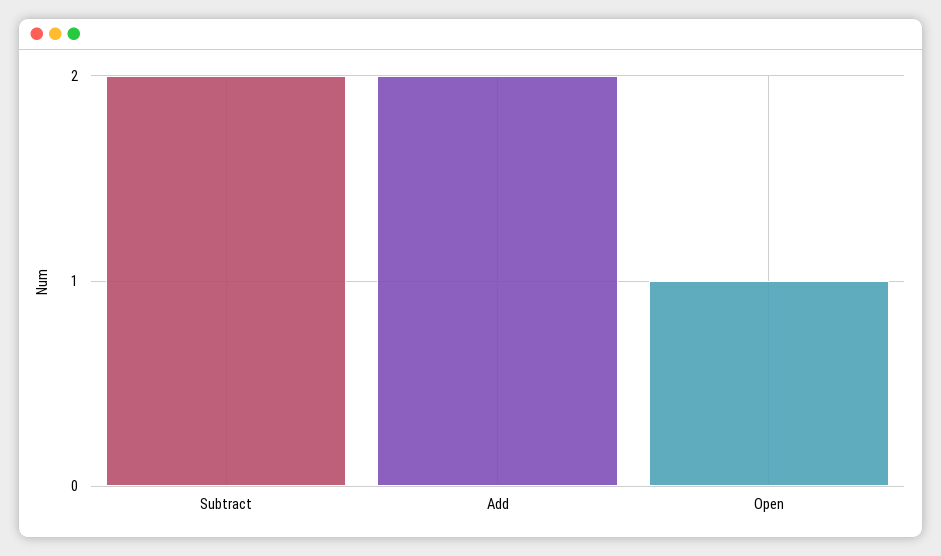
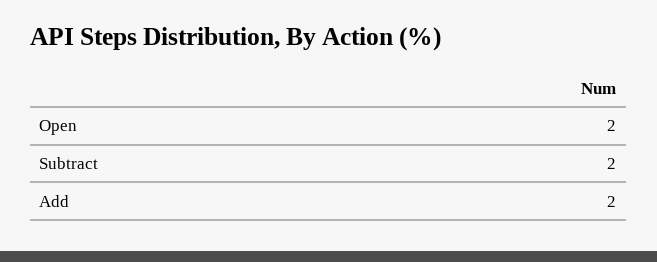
  {
    "Subtract": 2,
    "Add": 2,
-   "Open": 1
+   "Open": 2
  }

